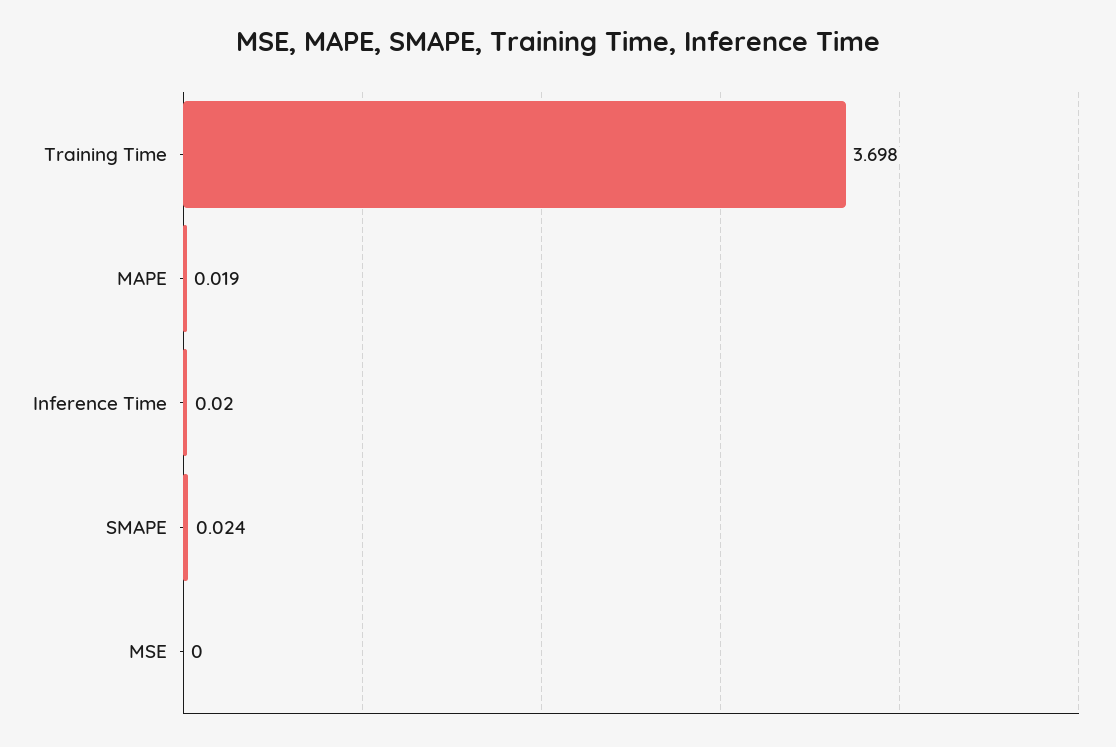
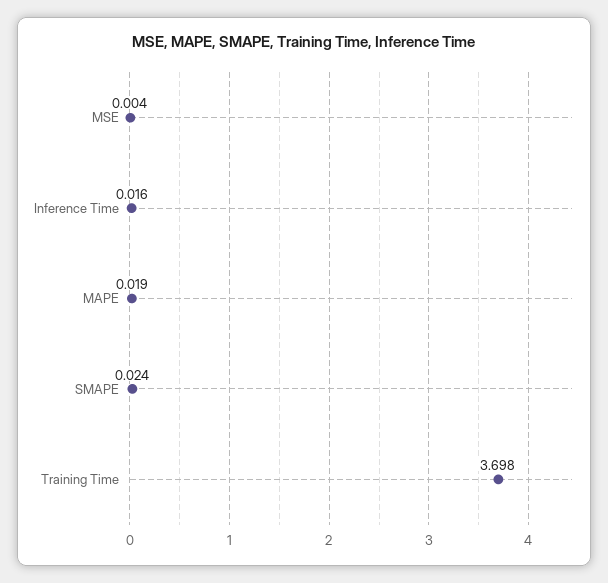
  {
    "Training Time": 3.698,
    "MAPE": 0.019,
-   "Inference Time": 0.02,
+   "Inference Time": 0.016,
    "SMAPE": 0.024,
-   "MSE": 0
+   "MSE": 0.004
  }

